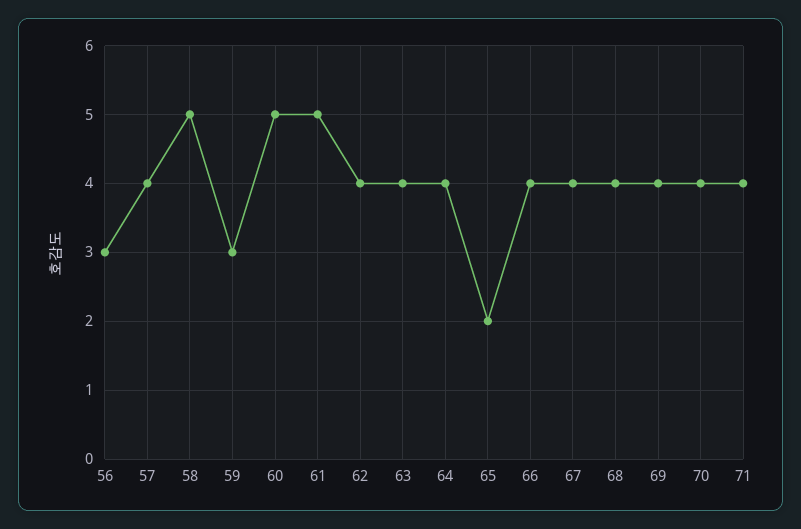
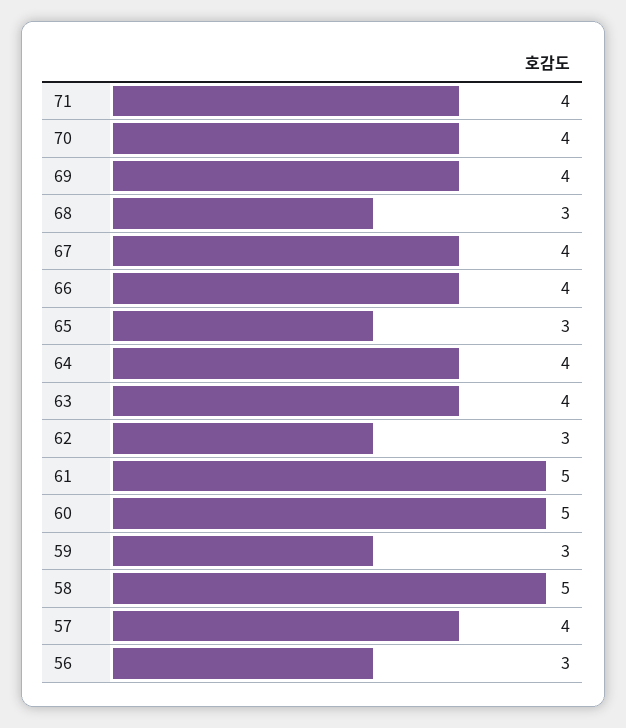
  {
    "56": 3,
    "57": 4,
    "58": 5,
    "59": 3,
    "60": 5,
    "61": 5,
-   "62": 4,
+   "62": 3,
    "63": 4,
    "64": 4,
-   "65": 2,
+   "65": 3,
    "66": 4,
    "67": 4,
-   "68": 4,
+   "68": 3,
    "69": 4,
    "70": 4,
    "71": 4
  }

